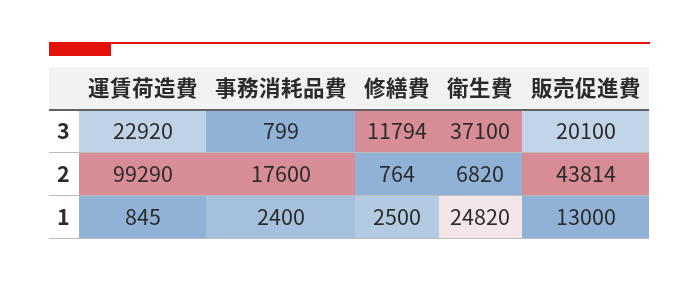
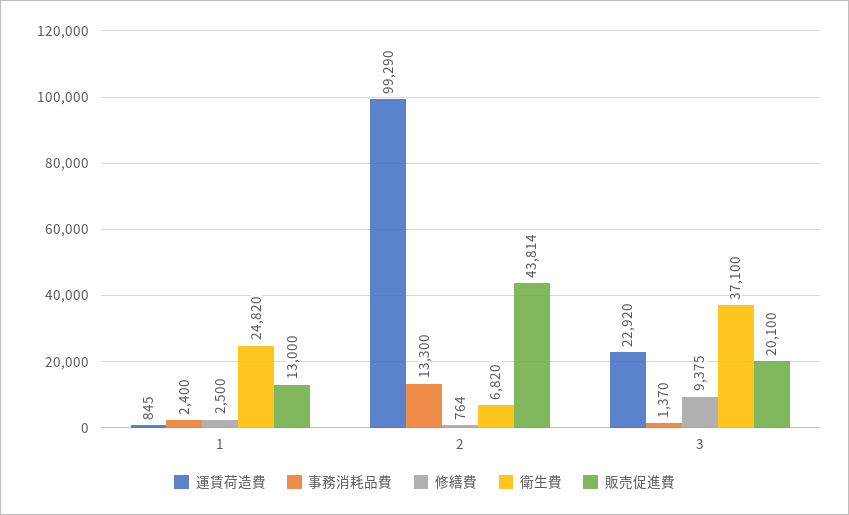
  {
    "運賃荷造費": {
      "3": 22920,
      "2": 99290,
      "1": 845
    },
    "事務消耗品費": {
-     "3": 799,
+     "3": 1370,
-     "2": 17600,
+     "2": 13300,
      "1": 2400
    },
    "修繕費": {
-     "3": 11794,
+     "3": 9375,
      "2": 764,
      "1": 2500
    },
    "衛生費": {
      "3": 37100,
      "2": 6820,
      "1": 24820
    },
    "販売促進費": {
      "3": 20100,
      "2": 43814,
      "1": 13000
    }
  }

